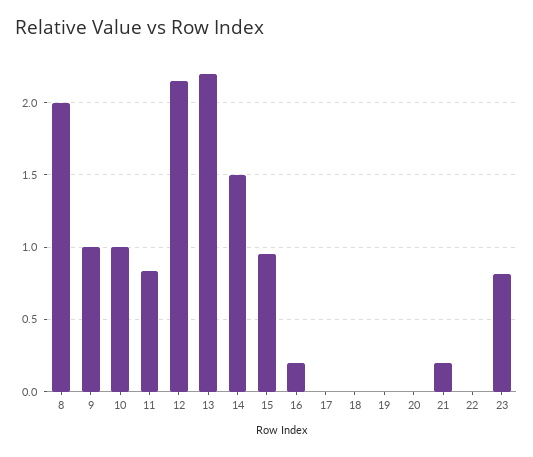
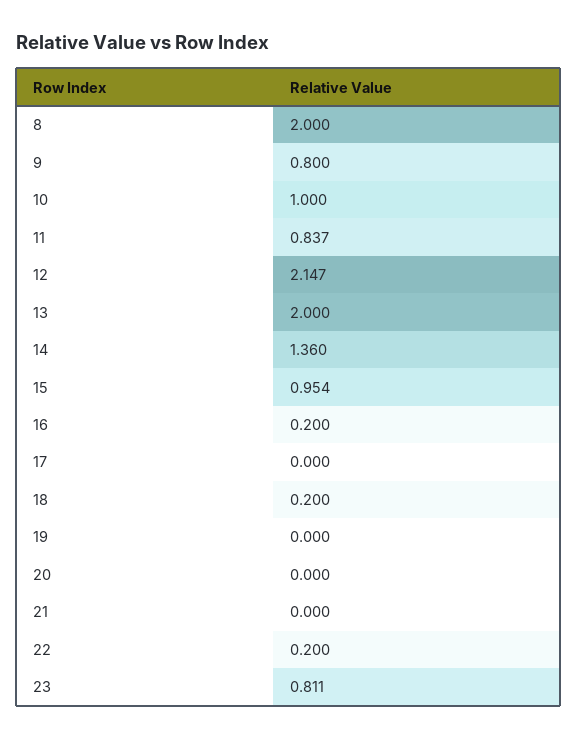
  {
    "8": 2,
-   "9": 1,
+   "9": 0.8,
    "10": 1,
    "11": 0.837,
    "12": 2.147,
-   "13": 2.2,
+   "13": 2,
-   "14": 1.5,
+   "14": 1.36,
    "15": 0.954,
    "16": 0.2,
    "17": 0,
-   "18": 0,
+   "18": 0.2,
    "19": 0,
    "20": 0,
-   "21": 0.2,
+   "21": 0,
-   "22": 0,
+   "22": 0.2,
    "23": 0.811
  }

